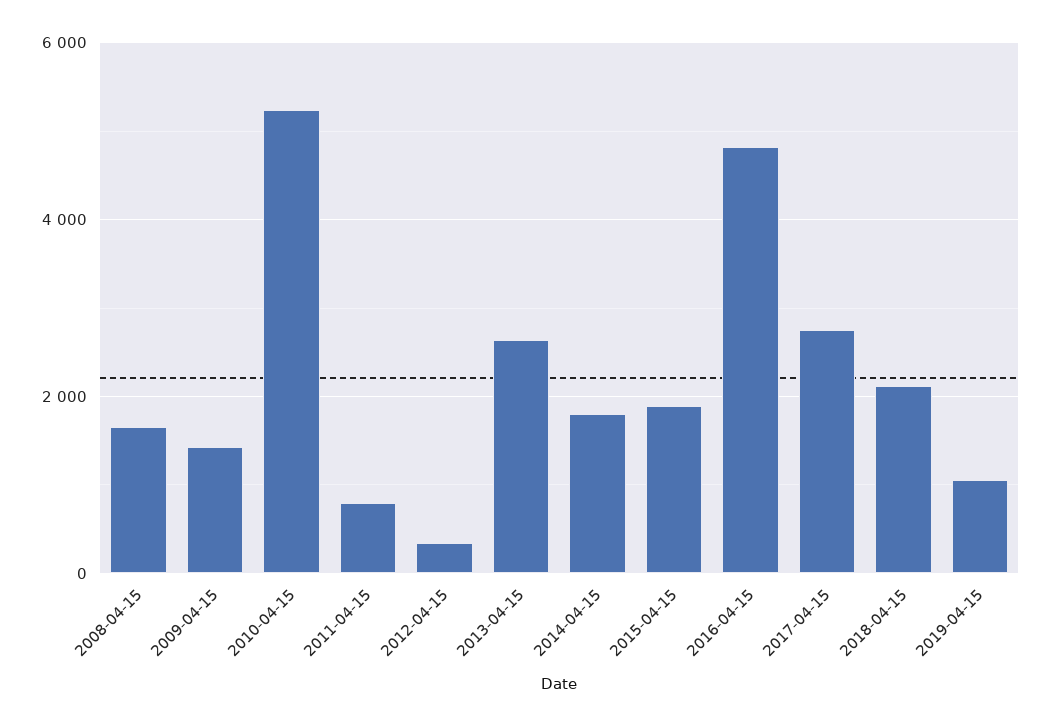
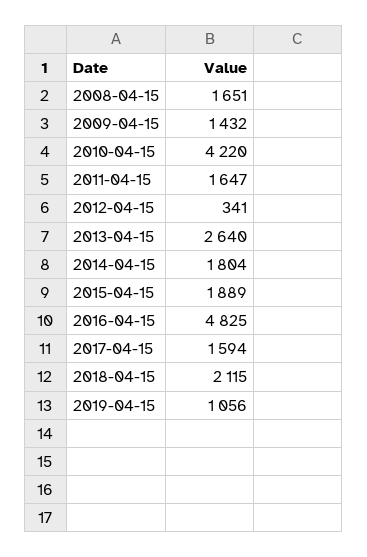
  {
    "2008-04-15": 1651,
    "2009-04-15": 1432,
-   "2010-04-15": 5200,
+   "2010-04-15": 4220,
-   "2011-04-15": 800,
+   "2011-04-15": 1647,
    "2012-04-15": 341,
    "2013-04-15": 2640,
    "2014-04-15": 1804,
    "2015-04-15": 1889,
    "2016-04-15": 4825,
-   "2017-04-15": 2800,
+   "2017-04-15": 1594,
    "2018-04-15": 2115,
    "2019-04-15": 1056
  }

